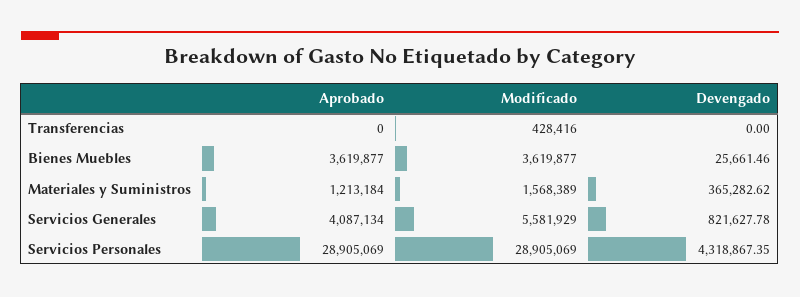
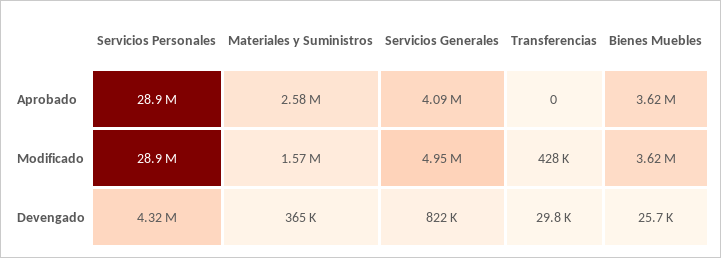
  {
    "Aprobado": {
      "Transferencias": 0,
      "Bienes Muebles": 3619877,
-     "Materiales y Suministros": 1213184,
+     "Materiales y Suministros": 2580000,
      "Servicios Generales": 4087134,
      "Servicios Personales": 28905069
    },
    "Modificado": {
      "Transferencias": 428416,
      "Bienes Muebles": 3619877,
      "Materiales y Suministros": 1568389,
-     "Servicios Generales": 5581929,
+     "Servicios Generales": 4950000,
      "Servicios Personales": 28905069
    },
    "Devengado": {
-     "Transferencias": 0,
+     "Transferencias": 29800,
      "Bienes Muebles": 25661.46,
      "Materiales y Suministros": 365282.62,
      "Servicios Generales": 821627.78,
      "Servicios Personales": 4318867.35
    }
  }

